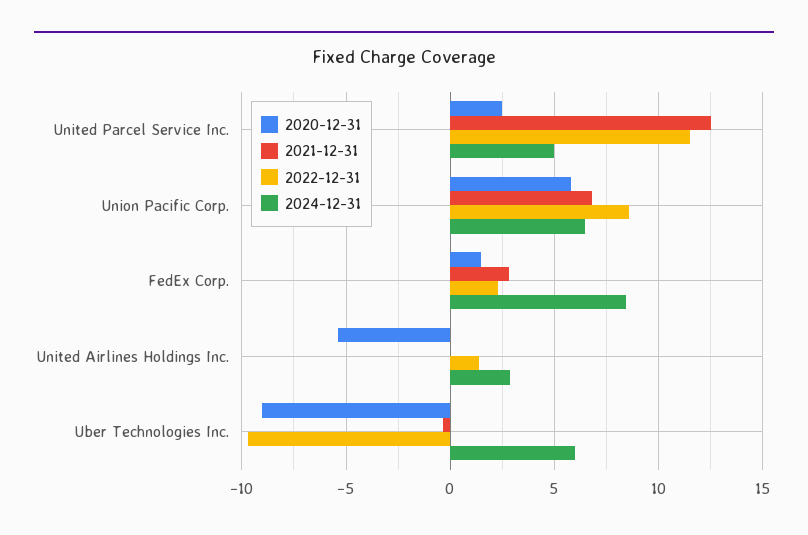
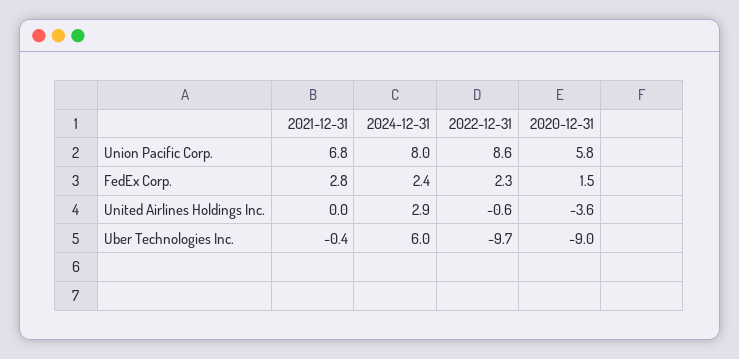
  {
    "2020-12-31": {
-     "United Parcel Service Inc.": 2.5,
      "Union Pacific Corp.": 5.8,
      "FedEx Corp.": 1.5,
-     "United Airlines Holdings Inc.": -5.5,
+     "United Airlines Holdings Inc.": -3.6,
      "Uber Technologies Inc.": -9
    },
    "2021-12-31": {
-     "United Parcel Service Inc.": 12.5,
      "Union Pacific Corp.": 6.8,
      "FedEx Corp.": 2.8,
      "United Airlines Holdings Inc.": 0,
      "Uber Technologies Inc.": -0.4
    },
    "2022-12-31": {
-     "United Parcel Service Inc.": 11.5,
      "Union Pacific Corp.": 8.6,
      "FedEx Corp.": 2.3,
-     "United Airlines Holdings Inc.": 1.5,
+     "United Airlines Holdings Inc.": -0.6,
      "Uber Technologies Inc.": -9.7
    },
    "2024-12-31": {
-     "United Parcel Service Inc.": 5,
-     "Union Pacific Corp.": 6.5,
+     "Union Pacific Corp.": 8,
-     "FedEx Corp.": 8.5,
+     "FedEx Corp.": 2.4,
      "United Airlines Holdings Inc.": 2.9,
      "Uber Technologies Inc.": 6
    }
  }

